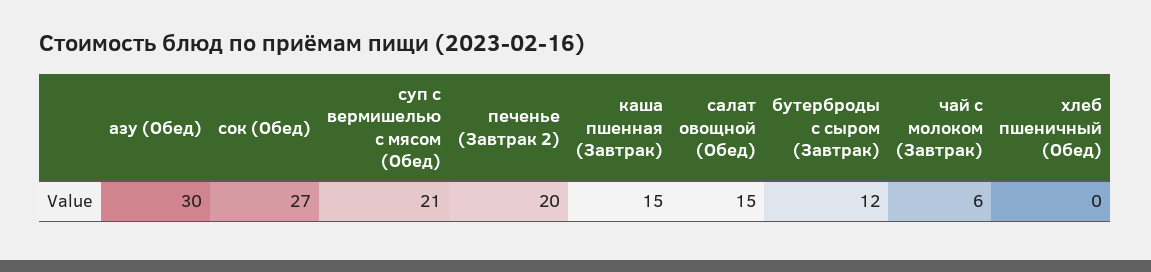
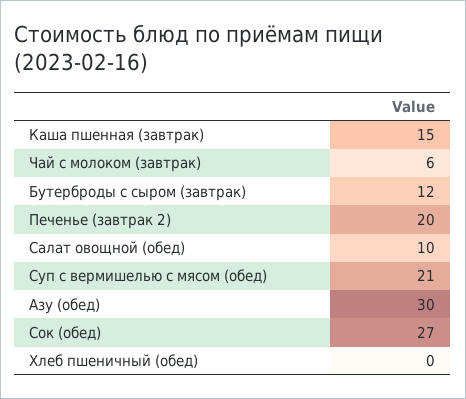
  {
    "азу (Обед)": 30,
    "сок (Обед)": 27,
    "суп с вермишелью с мясом (Обед)": 21,
    "печенье (Завтрак 2)": 20,
    "каша пшенная (Завтрак)": 15,
-   "салат овощной (Обед)": 15,
+   "салат овощной (Обед)": 10,
    "бутерброды с сыром (Завтрак)": 12,
    "чай с молоком (Завтрак)": 6,
    "хлеб пшеничный (Обед)": 0
  }

